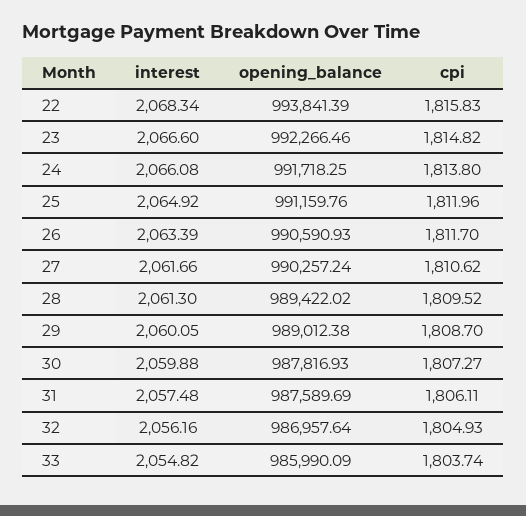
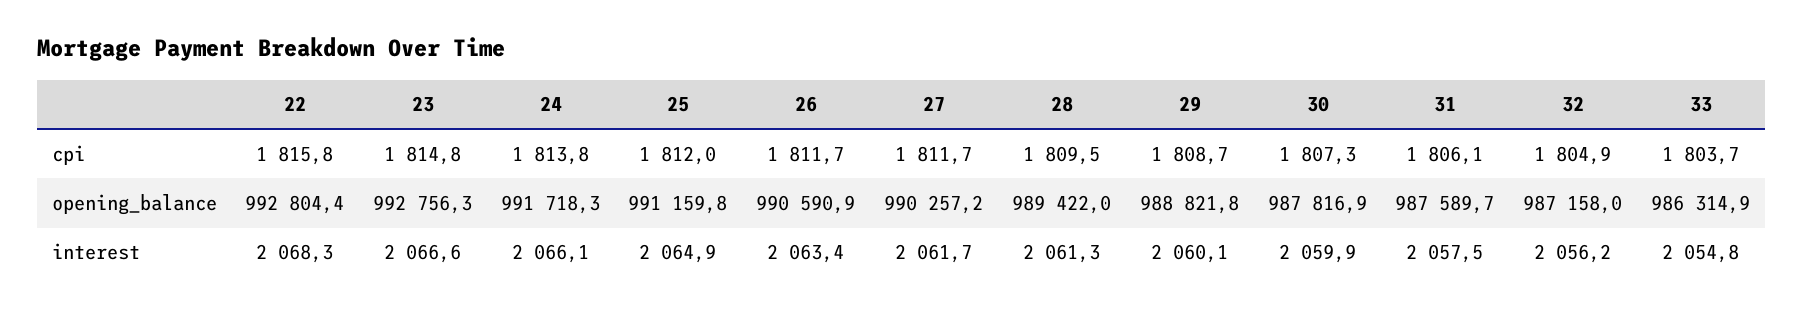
  {
    "interest": {
      "22": 2068.34,
      "23": 2066.6,
      "24": 2066.08,
      "25": 2064.92,
      "26": 2063.39,
      "27": 2061.66,
      "28": 2061.3,
      "29": 2060.05,
      "30": 2059.88,
      "31": 2057.48,
      "32": 2056.16,
      "33": 2054.82
    },
    "opening_balance": {
-     "22": 993841.39,
+     "22": 992804.4,
-     "23": 992266.46,
+     "23": 992756.3,
      "24": 991718.25,
      "25": 991159.76,
      "26": 990590.93,
      "27": 990257.24,
      "28": 989422.02,
-     "29": 989012.38,
+     "29": 988821.8,
      "30": 987816.93,
      "31": 987589.69,
-     "32": 986957.64,
+     "32": 987158,
-     "33": 985990.09
+     "33": 986314.9
    },
    "cpi": {
      "22": 1815.83,
      "23": 1814.82,
      "24": 1813.8,
      "25": 1811.96,
      "26": 1811.7,
-     "27": 1810.62,
+     "27": 1811.7,
      "28": 1809.52,
      "29": 1808.7,
      "30": 1807.27,
      "31": 1806.11,
      "32": 1804.93,
      "33": 1803.74
    }
  }

